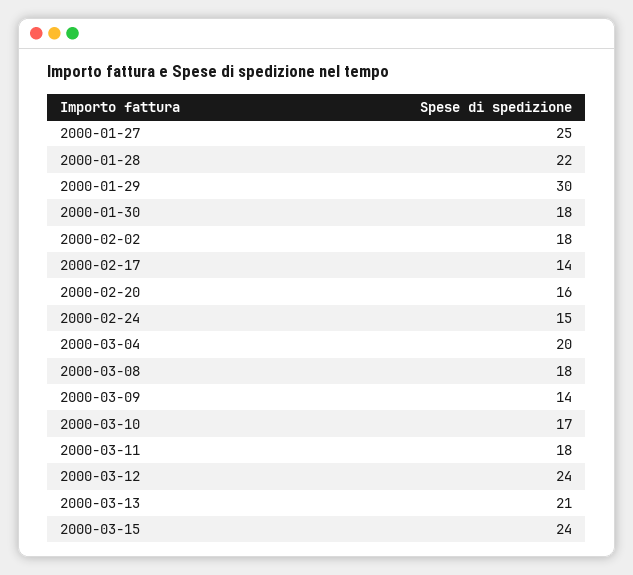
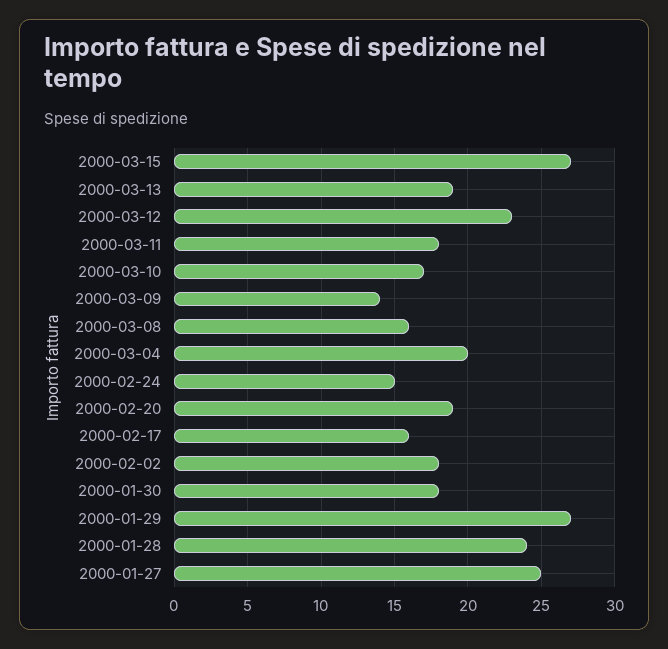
  {
    "2000-01-27": 25,
-   "2000-01-28": 22,
+   "2000-01-28": 24,
-   "2000-01-29": 30,
+   "2000-01-29": 27,
    "2000-01-30": 18,
    "2000-02-02": 18,
-   "2000-02-17": 14,
+   "2000-02-17": 16,
-   "2000-02-20": 16,
+   "2000-02-20": 19,
    "2000-02-24": 15,
    "2000-03-04": 20,
-   "2000-03-08": 18,
+   "2000-03-08": 16,
    "2000-03-09": 14,
    "2000-03-10": 17,
    "2000-03-11": 18,
-   "2000-03-12": 24,
+   "2000-03-12": 23,
-   "2000-03-13": 21,
+   "2000-03-13": 19,
-   "2000-03-15": 24
+   "2000-03-15": 27
  }

